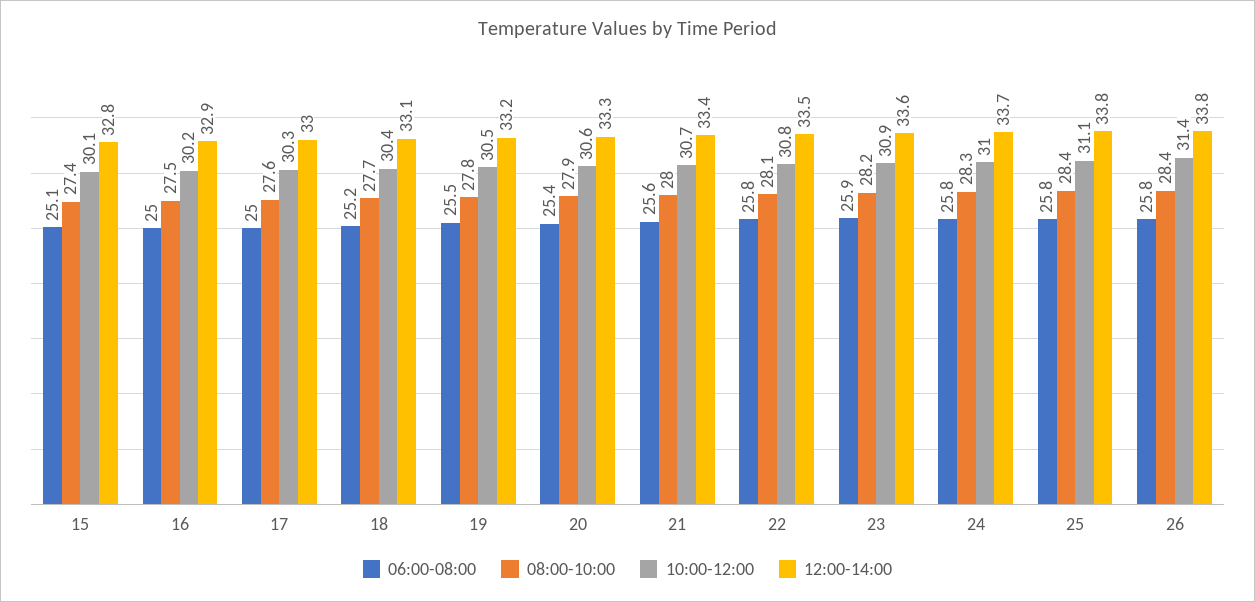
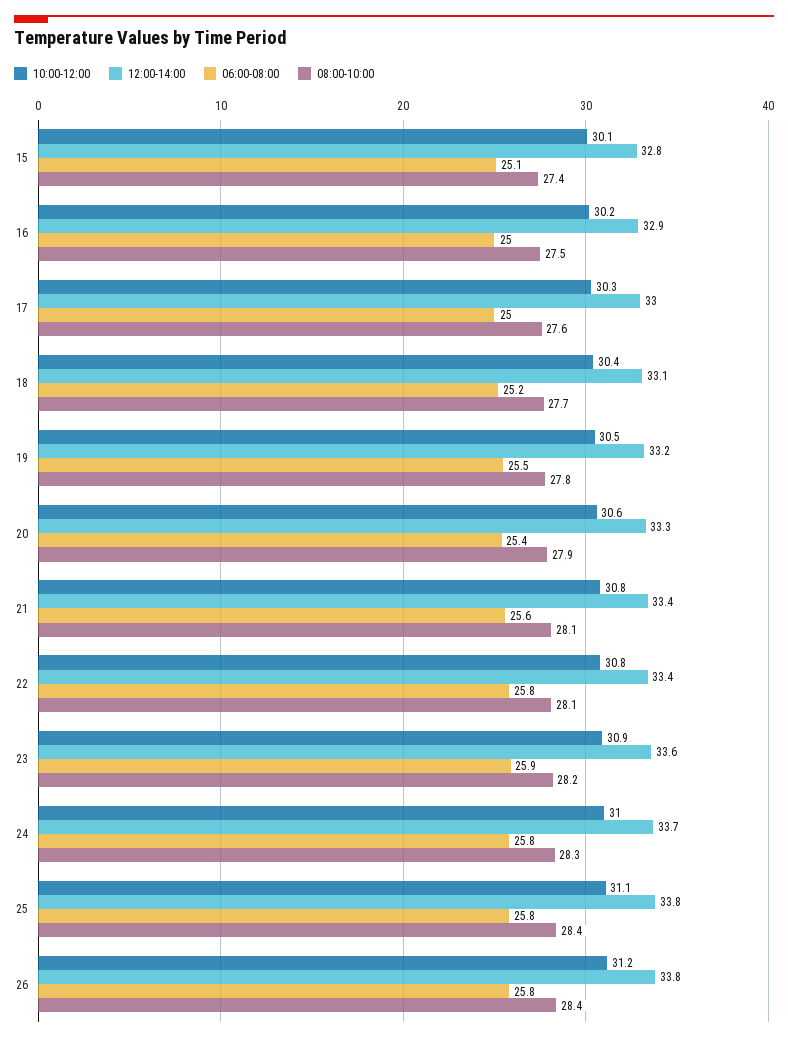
  {
    "06:00-08:00": {
      "15": 25.1,
      "16": 25,
      "17": 25,
      "18": 25.2,
      "19": 25.5,
      "20": 25.4,
      "21": 25.6,
      "22": 25.8,
      "23": 25.9,
      "24": 25.8,
      "25": 25.8,
      "26": 25.8
    },
    "08:00-10:00": {
      "15": 27.4,
      "16": 27.5,
      "17": 27.6,
      "18": 27.7,
      "19": 27.8,
      "20": 27.9,
-     "21": 28,
+     "21": 28.1,
      "22": 28.1,
      "23": 28.2,
      "24": 28.3,
      "25": 28.4,
      "26": 28.4
    },
    "10:00-12:00": {
      "15": 30.1,
      "16": 30.2,
      "17": 30.3,
      "18": 30.4,
      "19": 30.5,
      "20": 30.6,
-     "21": 30.7,
+     "21": 30.8,
      "22": 30.8,
      "23": 30.9,
      "24": 31,
      "25": 31.1,
-     "26": 31.4
+     "26": 31.2
    },
    "12:00-14:00": {
      "15": 32.8,
      "16": 32.9,
      "17": 33,
      "18": 33.1,
      "19": 33.2,
      "20": 33.3,
      "21": 33.4,
-     "22": 33.5,
+     "22": 33.4,
      "23": 33.6,
      "24": 33.7,
      "25": 33.8,
      "26": 33.8
    }
  }

